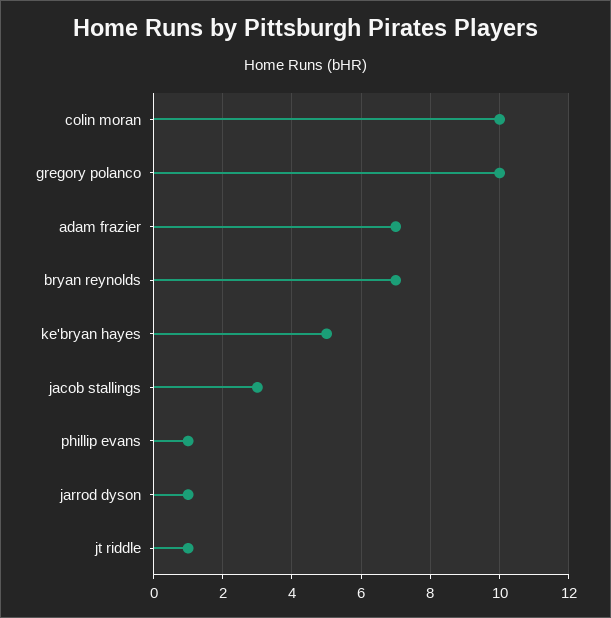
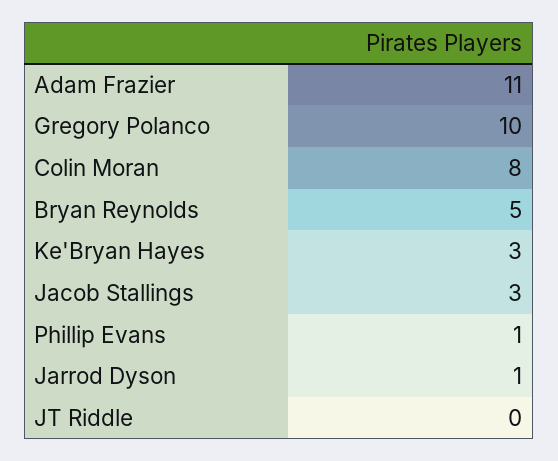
  {
-   "colin moran": 10,
+   "colin moran": 8,
    "gregory polanco": 10,
-   "adam frazier": 7,
+   "adam frazier": 11,
-   "bryan reynolds": 7,
+   "bryan reynolds": 5,
-   "ke'bryan hayes": 5,
+   "ke'bryan hayes": 3,
    "jacob stallings": 3,
    "phillip evans": 1,
    "jarrod dyson": 1,
-   "jt riddle": 1
+   "jt riddle": 0
  }

